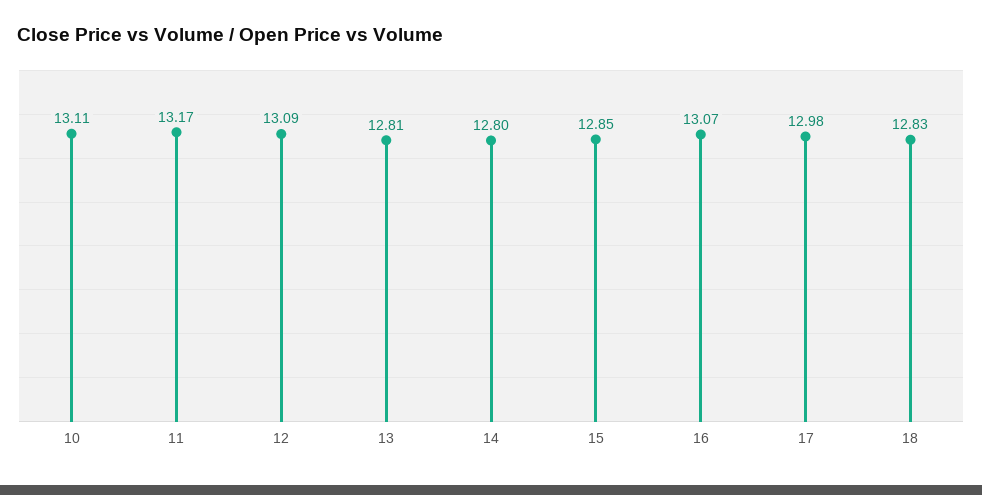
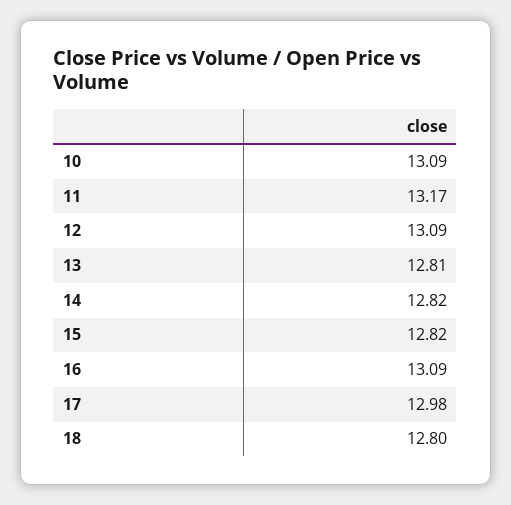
  {
-   "10": 13.11,
+   "10": 13.09,
    "11": 13.17,
    "12": 13.09,
    "13": 12.81,
-   "14": 12.8,
+   "14": 12.82,
-   "15": 12.85,
+   "15": 12.82,
-   "16": 13.07,
+   "16": 13.09,
    "17": 12.98,
-   "18": 12.83
+   "18": 12.8
  }

